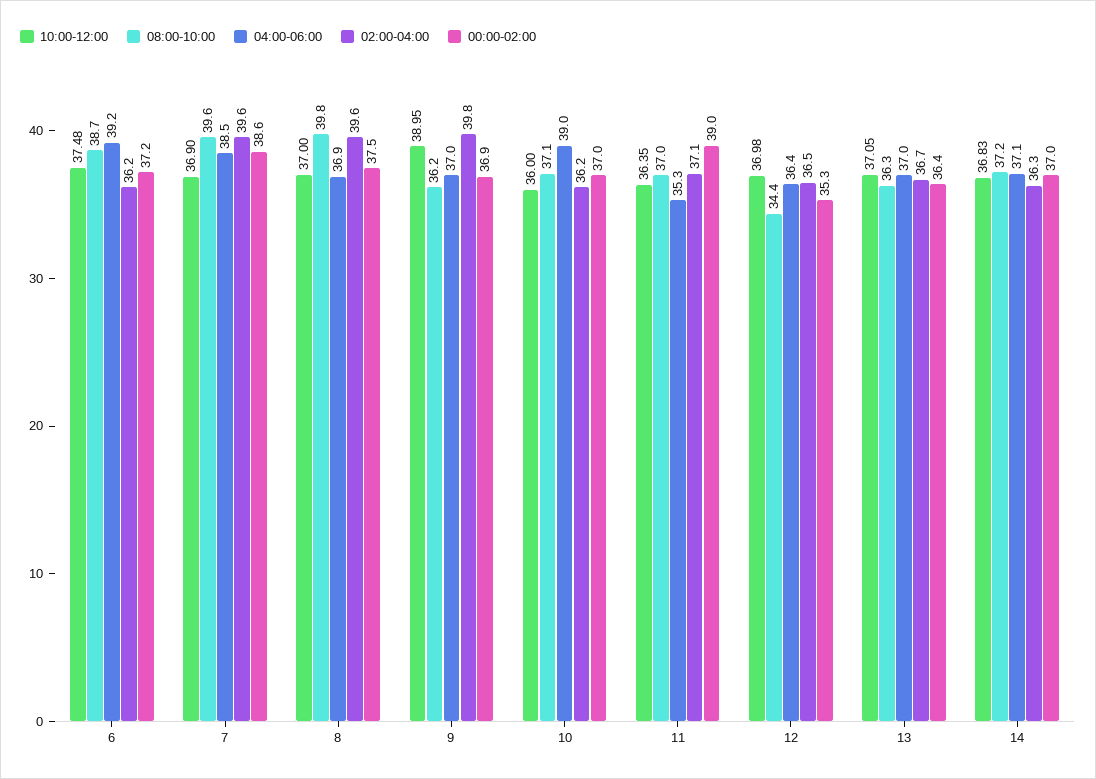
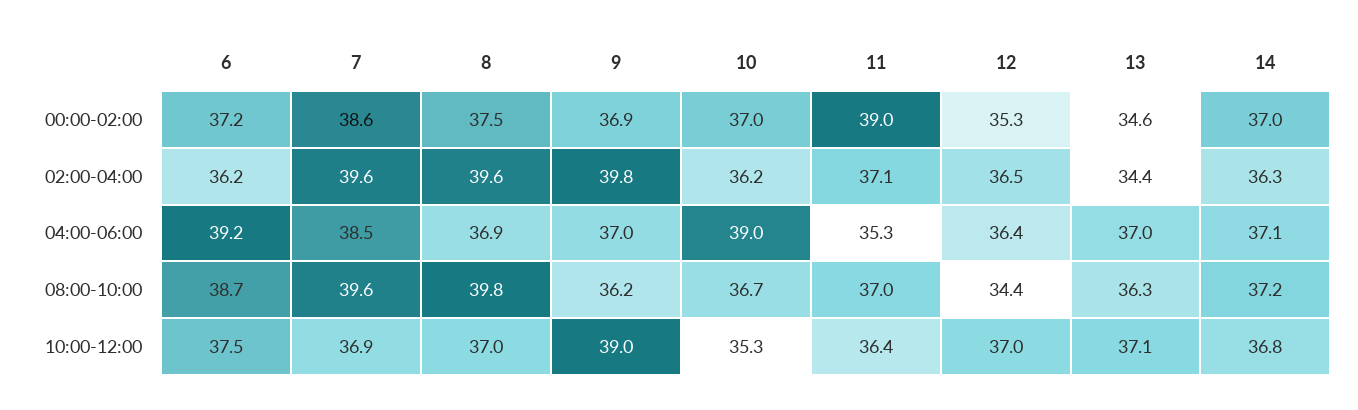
  {
    "10:00-12:00": {
      "6": 37.48,
      "7": 36.9,
      "8": 37,
      "9": 38.95,
-     "10": 36,
+     "10": 35.3,
      "11": 36.35,
      "12": 36.98,
      "13": 37.05,
      "14": 36.83
    },
    "08:00-10:00": {
      "6": 38.7,
      "7": 39.6,
      "8": 39.8,
      "9": 36.2,
-     "10": 37.1,
+     "10": 36.7,
      "11": 37,
      "12": 34.4,
      "13": 36.3,
      "14": 37.2
    },
    "04:00-06:00": {
      "6": 39.2,
      "7": 38.5,
      "8": 36.9,
      "9": 37,
      "10": 39,
      "11": 35.3,
      "12": 36.4,
      "13": 37,
      "14": 37.1
    },
    "02:00-04:00": {
      "6": 36.2,
      "7": 39.6,
      "8": 39.6,
      "9": 39.8,
      "10": 36.2,
      "11": 37.1,
      "12": 36.5,
-     "13": 36.7,
+     "13": 34.4,
      "14": 36.3
    },
    "00:00-02:00": {
      "6": 37.2,
      "7": 38.6,
      "8": 37.5,
      "9": 36.9,
      "10": 37,
      "11": 39,
      "12": 35.3,
-     "13": 36.4,
+     "13": 34.6,
      "14": 37
    }
  }

